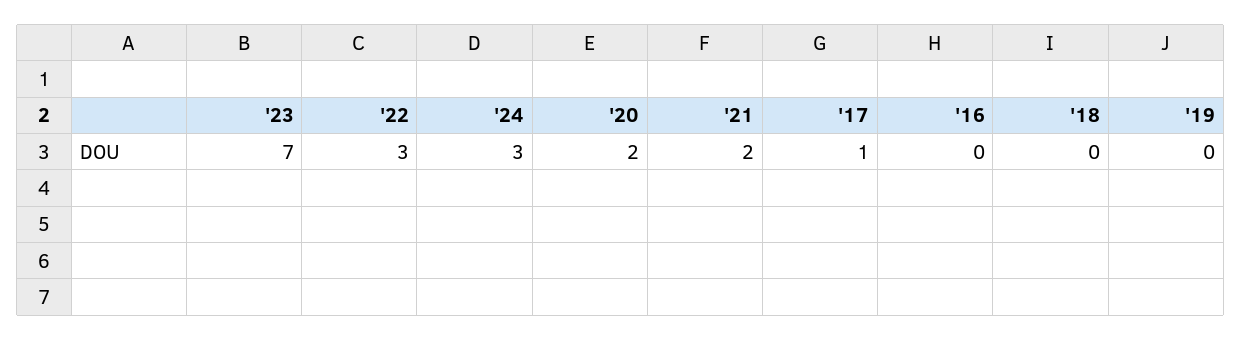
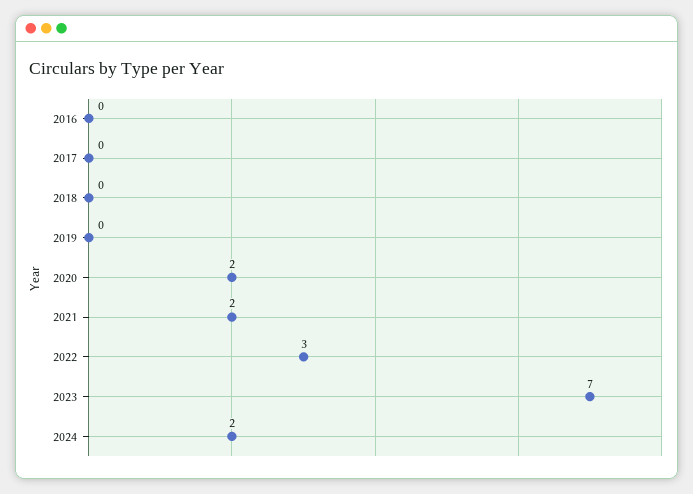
  {
    "'23": 7,
    "'22": 3,
-   "'24": 3,
+   "'24": 2,
    "'20": 2,
    "'21": 2,
-   "'17": 1,
+   "'17": 0,
    "'16": 0,
    "'18": 0,
    "'19": 0
  }

